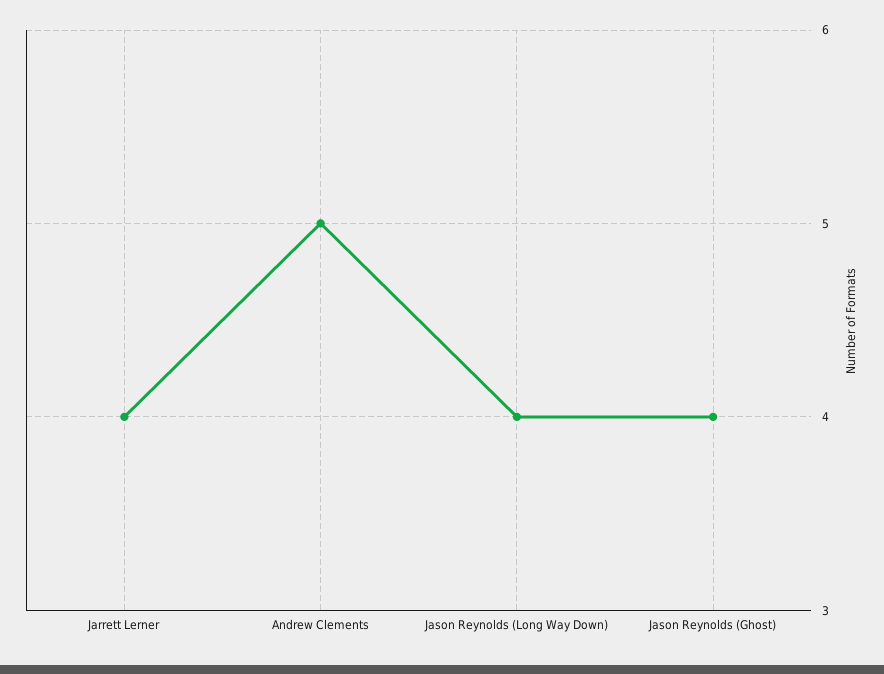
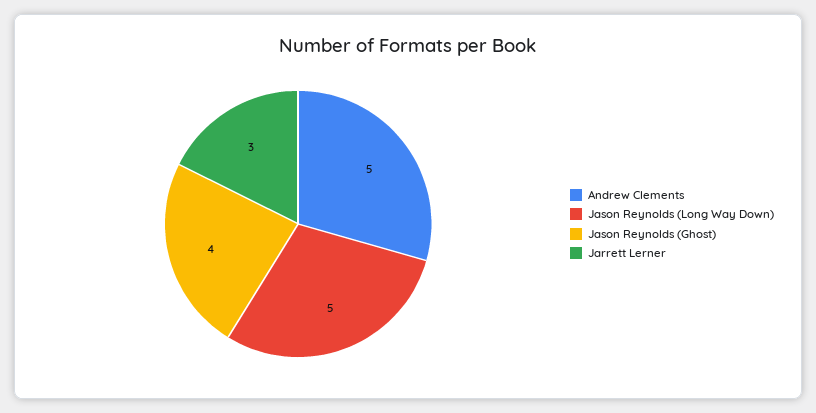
  {
-   "Jarrett Lerner": 4,
+   "Jarrett Lerner": 3,
    "Andrew Clements": 5,
-   "Jason Reynolds (Long Way Down)": 4,
+   "Jason Reynolds (Long Way Down)": 5,
    "Jason Reynolds (Ghost)": 4
  }

